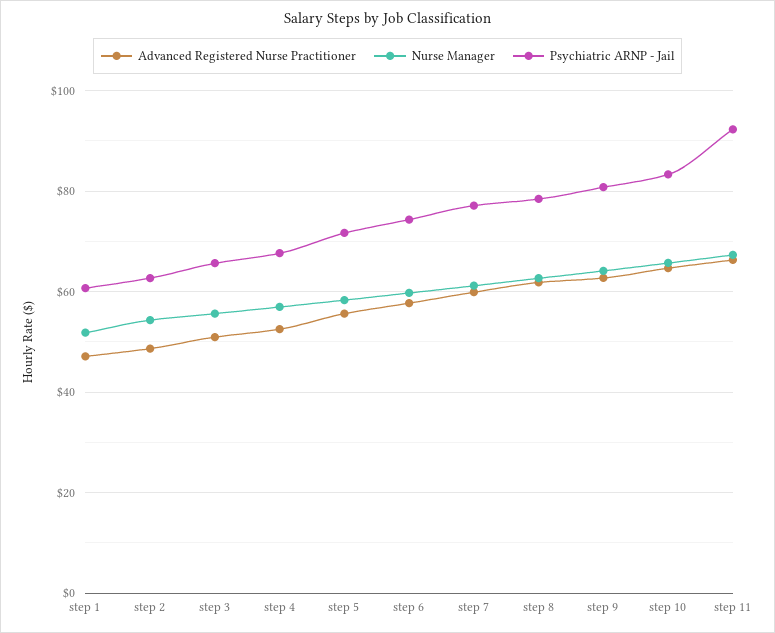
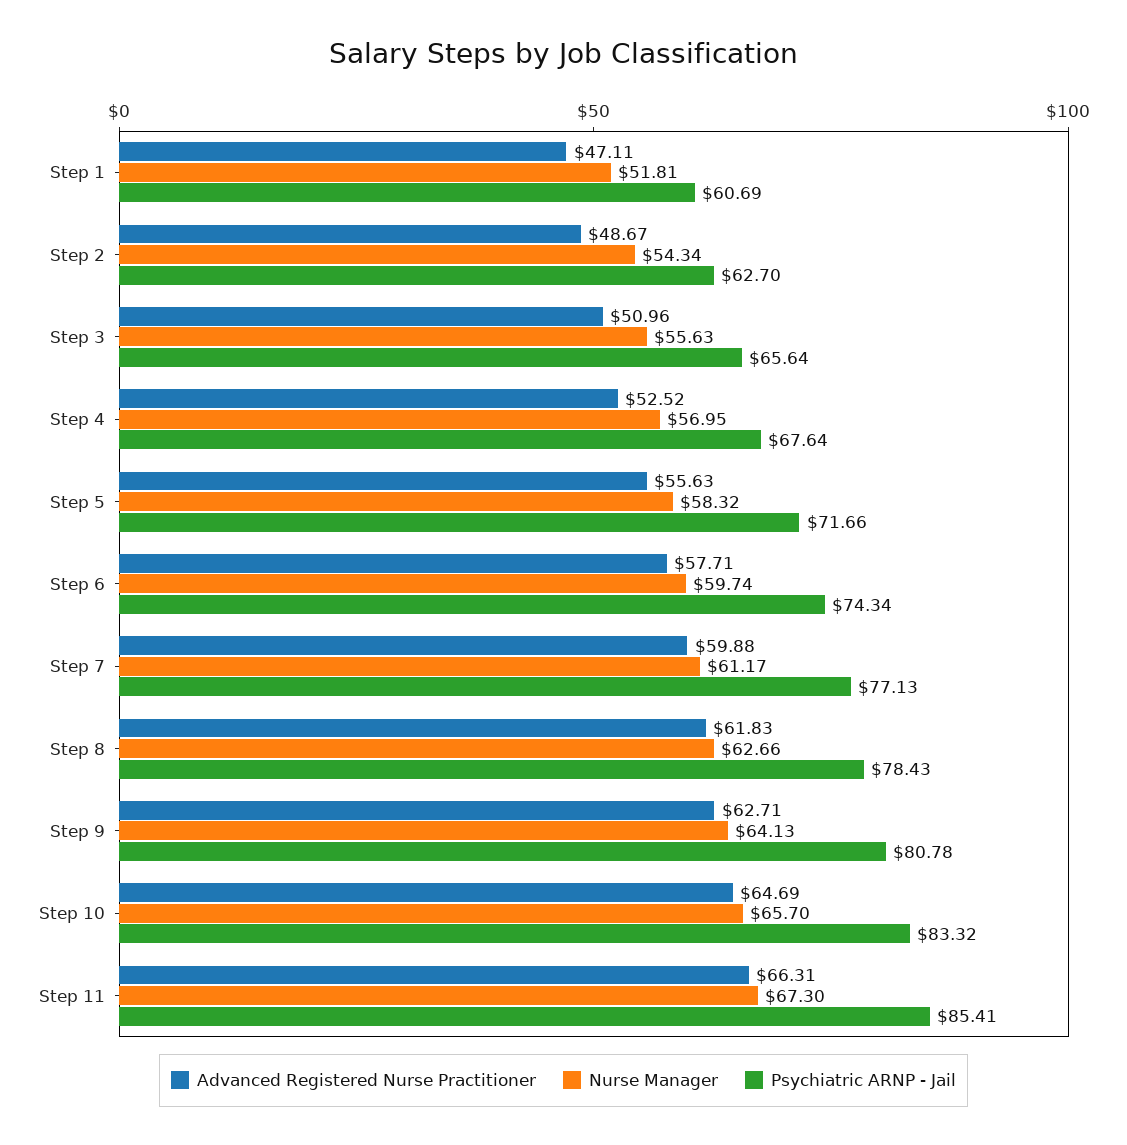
  {
    "Advanced Registered Nurse Practitioner": {
      "step 1": 47.11,
      "step 2": 48.67,
      "step 3": 50.96,
      "step 4": 52.52,
      "step 5": 55.63,
      "step 6": 57.71,
      "step 7": 59.88,
      "step 8": 61.83,
      "step 9": 62.71,
      "step 10": 64.69,
      "step 11": 66.31
    },
    "Nurse Manager": {
      "step 1": 51.81,
      "step 2": 54.34,
      "step 3": 55.63,
      "step 4": 56.95,
      "step 5": 58.32,
      "step 6": 59.74,
      "step 7": 61.17,
      "step 8": 62.66,
      "step 9": 64.13,
      "step 10": 65.7,
      "step 11": 67.3
    },
    "Psychiatric ARNP - Jail": {
      "step 1": 60.69,
      "step 2": 62.7,
      "step 3": 65.64,
      "step 4": 67.64,
      "step 5": 71.66,
      "step 6": 74.34,
      "step 7": 77.13,
      "step 8": 78.43,
      "step 9": 80.78,
      "step 10": 83.32,
-     "step 11": 92
+     "step 11": 85.41
    }
  }

